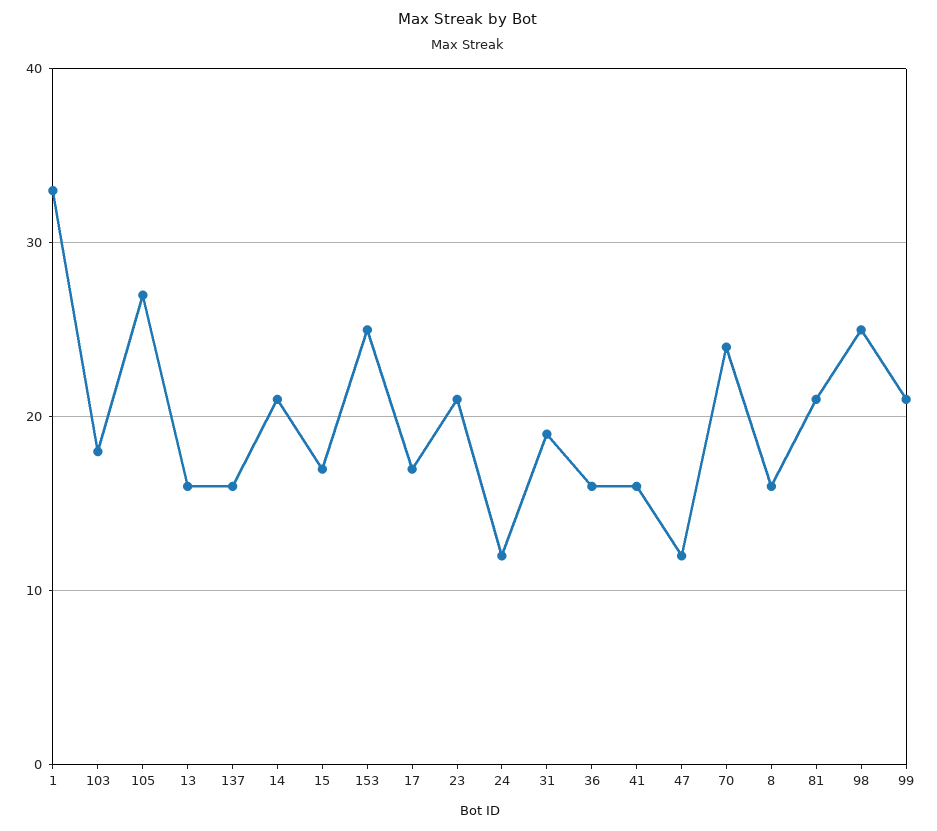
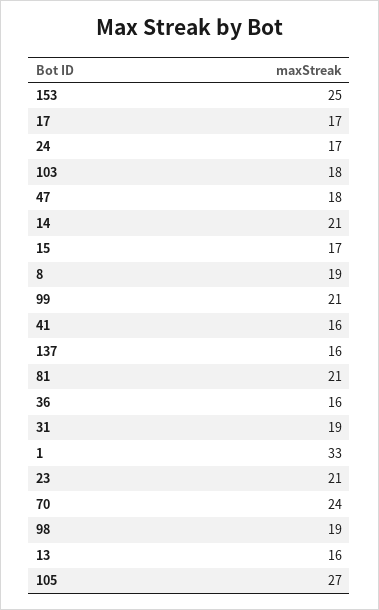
  {
    "1": 33,
    "103": 18,
    "105": 27,
    "13": 16,
    "137": 16,
    "14": 21,
    "15": 17,
    "153": 25,
    "17": 17,
    "23": 21,
-   "24": 12,
+   "24": 17,
    "31": 19,
    "36": 16,
    "41": 16,
-   "47": 12,
+   "47": 18,
    "70": 24,
-   "8": 16,
+   "8": 19,
    "81": 21,
-   "98": 25,
+   "98": 19,
    "99": 21
  }

